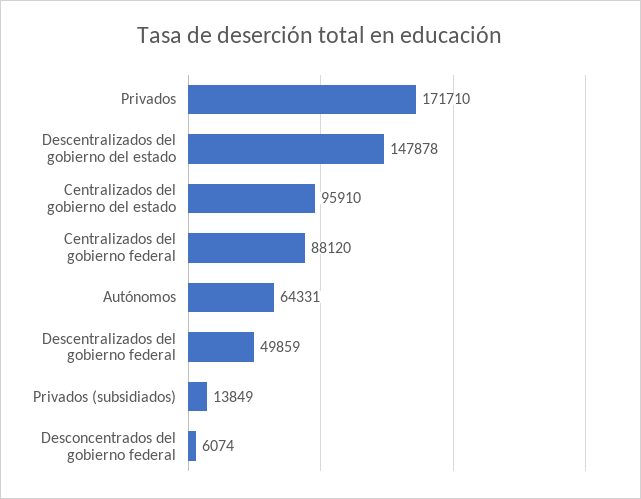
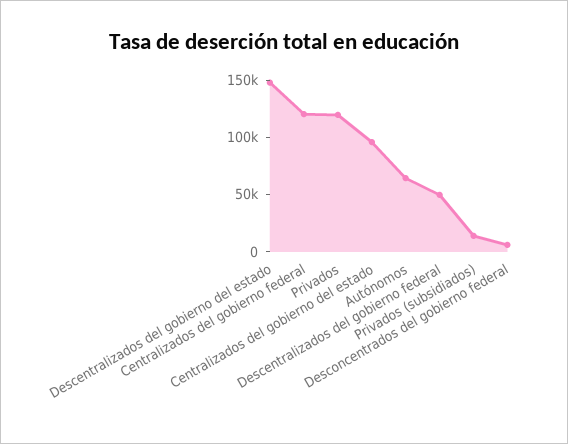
  {
-   "Privados": 171710,
+   "Privados": 120000,
    "Descentralizados del gobierno del estado": 147878,
    "Centralizados del gobierno del estado": 95910,
-   "Centralizados del gobierno federal": 88120,
+   "Centralizados del gobierno federal": 120000,
    "Autónomos": 64331,
    "Descentralizados del gobierno federal": 49859,
    "Privados (subsidiados)": 13849,
    "Desconcentrados del gobierno federal": 6074
  }

